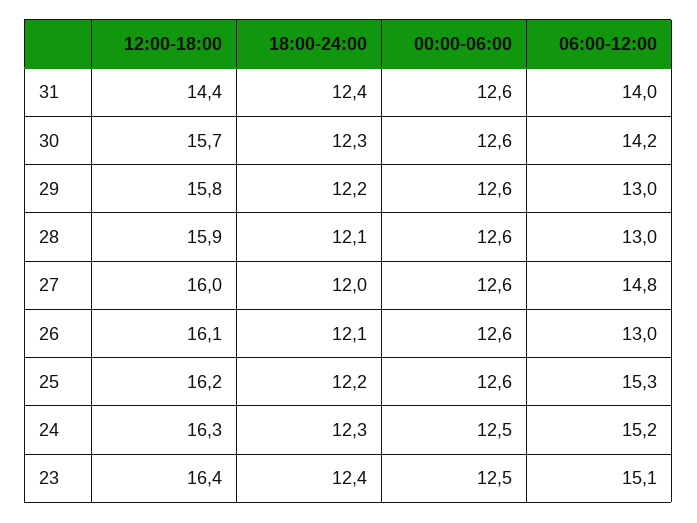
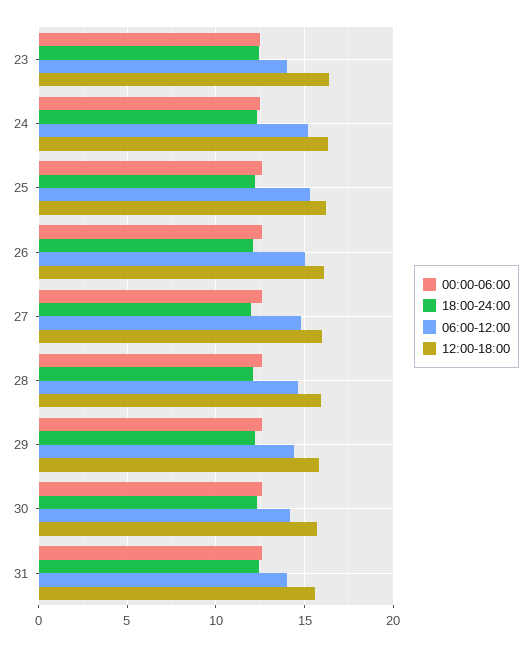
  {
    "12:00-18:00": {
-     "31": 14.4,
+     "31": 15.5,
      "30": 15.7,
      "29": 15.8,
      "28": 15.9,
      "27": 16,
      "26": 16.1,
      "25": 16.2,
      "24": 16.3,
      "23": 16.4
    },
    "18:00-24:00": {
      "31": 12.4,
      "30": 12.3,
      "29": 12.2,
      "28": 12.1,
      "27": 12,
      "26": 12.1,
      "25": 12.2,
      "24": 12.3,
      "23": 12.4
    },
    "00:00-06:00": {
      "31": 12.6,
      "30": 12.6,
      "29": 12.6,
      "28": 12.6,
      "27": 12.6,
      "26": 12.6,
      "25": 12.6,
      "24": 12.5,
      "23": 12.5
    },
    "06:00-12:00": {
      "31": 14,
      "30": 14.2,
-     "29": 13,
+     "29": 14.5,
-     "28": 13,
+     "28": 14.5,
      "27": 14.8,
-     "26": 13,
+     "26": 15,
      "25": 15.3,
      "24": 15.2,
-     "23": 15.1
+     "23": 14
    }
  }

